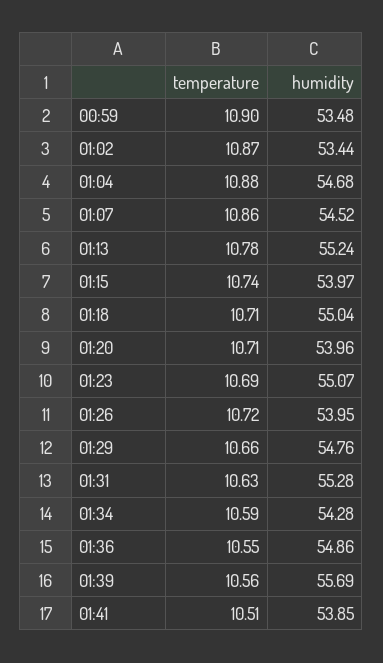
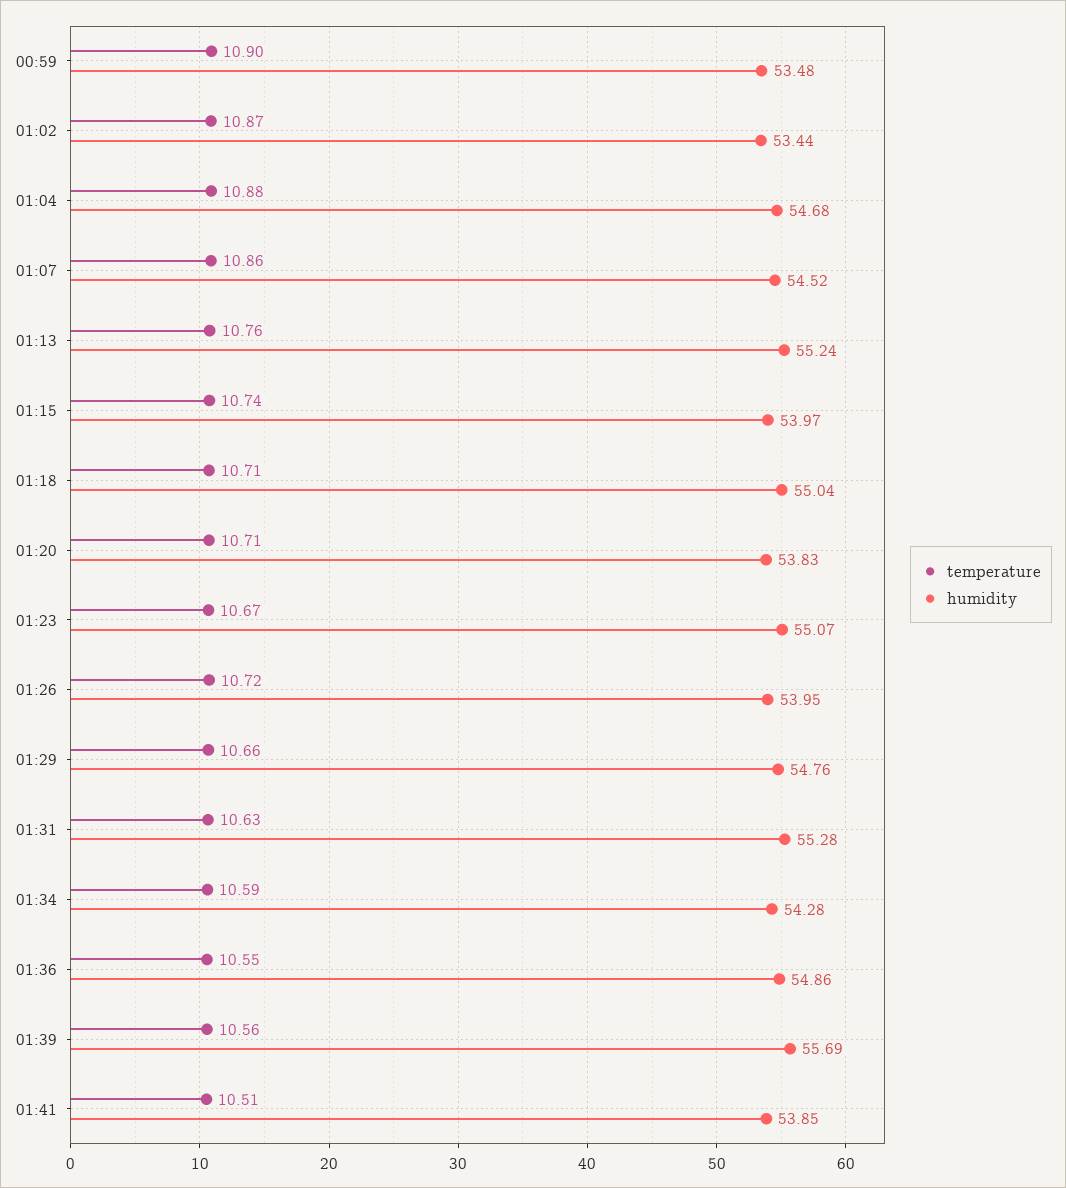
  {
    "temperature": {
      "00:59": 10.9,
      "01:02": 10.87,
      "01:04": 10.88,
      "01:07": 10.86,
-     "01:13": 10.78,
+     "01:13": 10.76,
      "01:15": 10.74,
      "01:18": 10.71,
      "01:20": 10.71,
-     "01:23": 10.69,
+     "01:23": 10.67,
      "01:26": 10.72,
      "01:29": 10.66,
      "01:31": 10.63,
      "01:34": 10.59,
      "01:36": 10.55,
      "01:39": 10.56,
      "01:41": 10.51
    },
    "humidity": {
      "00:59": 53.48,
      "01:02": 53.44,
      "01:04": 54.68,
      "01:07": 54.52,
      "01:13": 55.24,
      "01:15": 53.97,
      "01:18": 55.04,
-     "01:20": 53.96,
+     "01:20": 53.83,
      "01:23": 55.07,
      "01:26": 53.95,
      "01:29": 54.76,
      "01:31": 55.28,
      "01:34": 54.28,
      "01:36": 54.86,
      "01:39": 55.69,
      "01:41": 53.85
    }
  }

